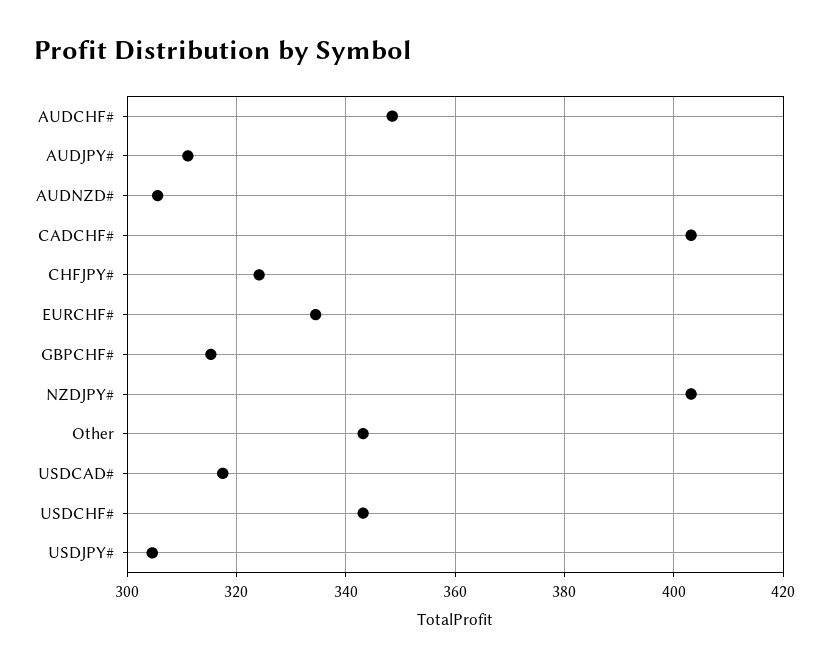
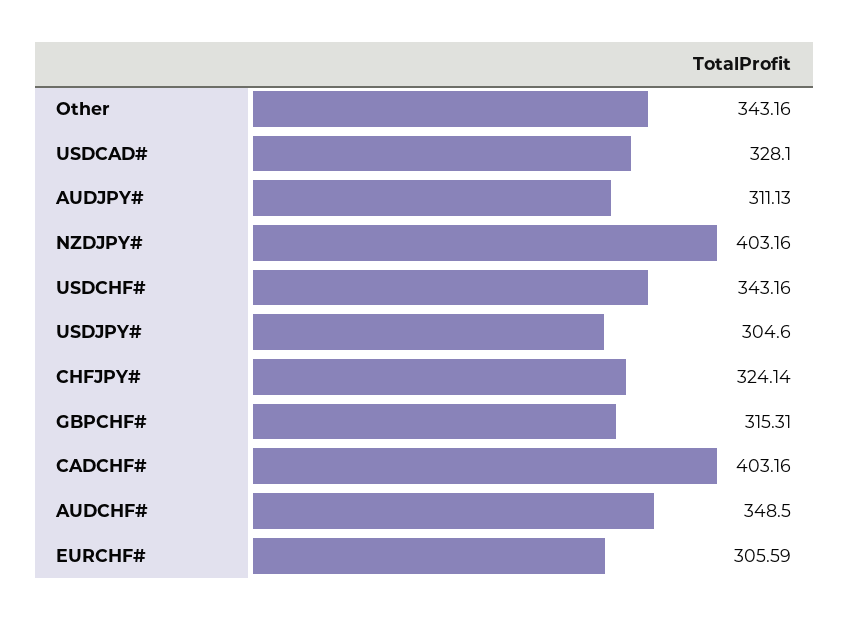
  {
    "AUDCHF#": 348.5,
    "AUDJPY#": 311.13,
-   "AUDNZD#": 306,
    "CADCHF#": 403.16,
    "CHFJPY#": 324.14,
-   "EURCHF#": 334,
+   "EURCHF#": 305.59,
    "GBPCHF#": 315.31,
    "NZDJPY#": 403.16,
    "Other": 343.16,
-   "USDCAD#": 318,
+   "USDCAD#": 328.1,
    "USDCHF#": 343.16,
    "USDJPY#": 304.6
  }

